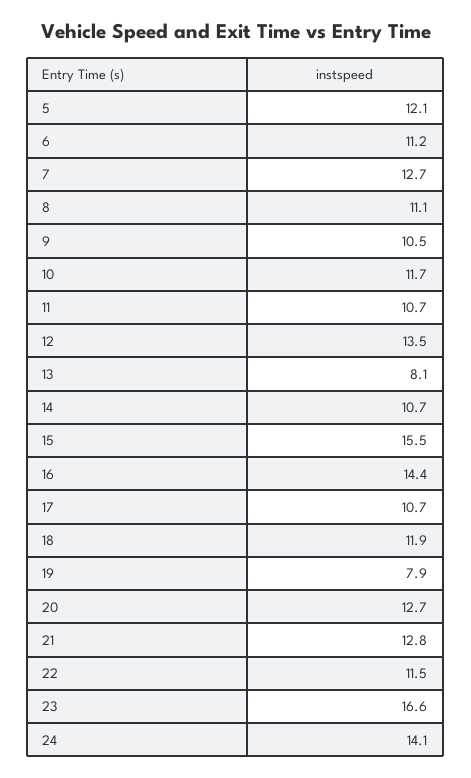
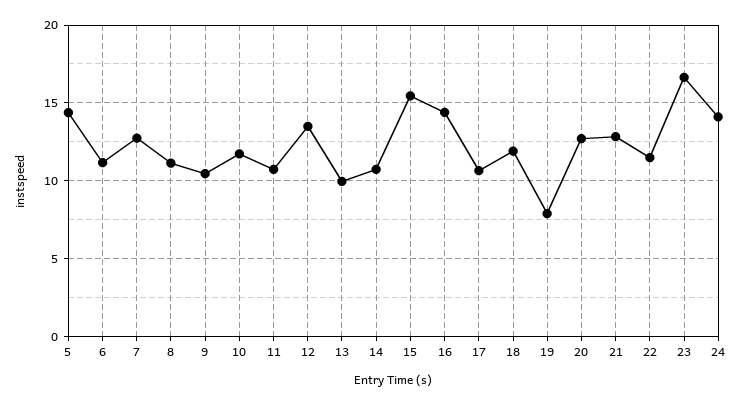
  {
-   "5": 12.1,
+   "5": 14.5,
    "6": 11.2,
    "7": 12.7,
    "8": 11.1,
    "9": 10.5,
    "10": 11.7,
    "11": 10.7,
    "12": 13.5,
-   "13": 8.1,
+   "13": 10,
    "14": 10.7,
    "15": 15.5,
    "16": 14.4,
    "17": 10.7,
    "18": 11.9,
    "19": 7.9,
    "20": 12.7,
    "21": 12.8,
    "22": 11.5,
    "23": 16.6,
    "24": 14.1
  }

